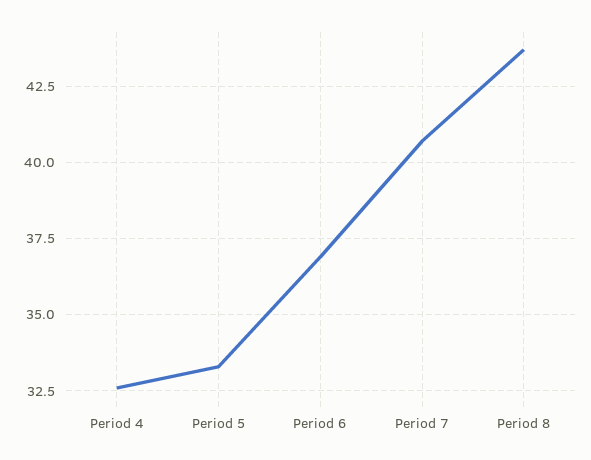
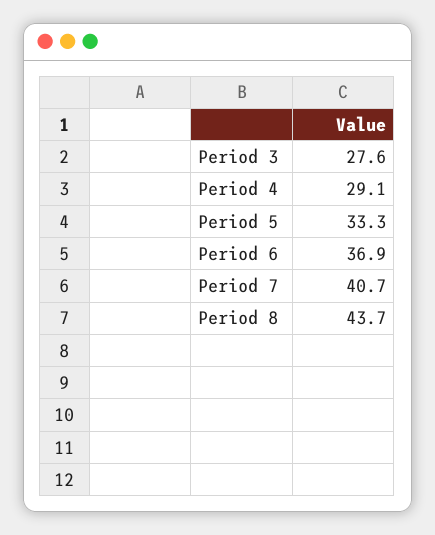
  {
-   "Period 4": 32.5,
+   "Period 4": 29.1,
    "Period 5": 33.3,
    "Period 6": 36.9,
    "Period 7": 40.7,
-   "Period 8": 43.7
+   "Period 8": 43.7,
+   "Period 3": 27.6
  }

